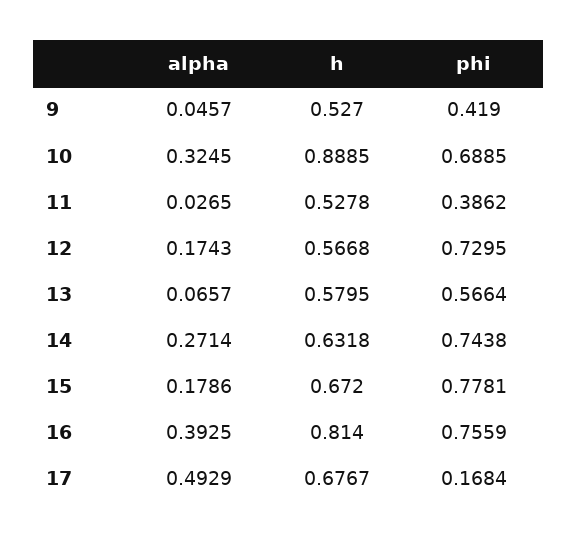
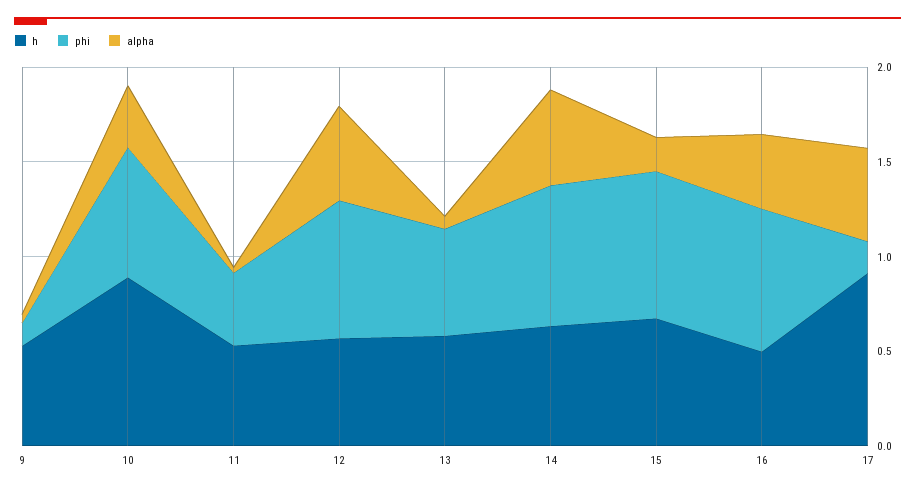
  {
    "alpha": {
      "9": 0.0457,
      "10": 0.3245,
      "11": 0.0265,
-     "12": 0.1743,
+     "12": 0.5,
      "13": 0.0657,
-     "14": 0.2714,
+     "14": 0.5,
      "15": 0.1786,
      "16": 0.3925,
      "17": 0.4929
    },
    "h": {
      "9": 0.527,
      "10": 0.8885,
      "11": 0.5278,
      "12": 0.5668,
      "13": 0.5795,
      "14": 0.6318,
      "15": 0.672,
-     "16": 0.814,
+     "16": 0.5,
-     "17": 0.6767
+     "17": 0.9
    },
    "phi": {
-     "9": 0.419,
+     "9": 0.1,
      "10": 0.6885,
      "11": 0.3862,
      "12": 0.7295,
      "13": 0.5664,
      "14": 0.7438,
      "15": 0.7781,
      "16": 0.7559,
      "17": 0.1684
    }
  }

